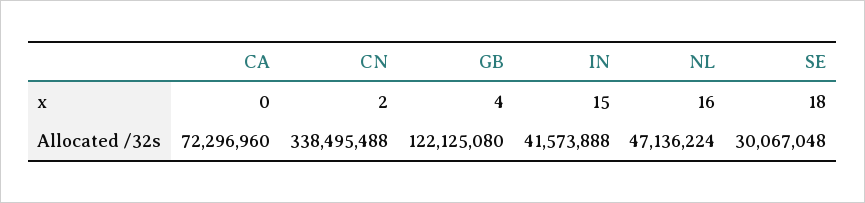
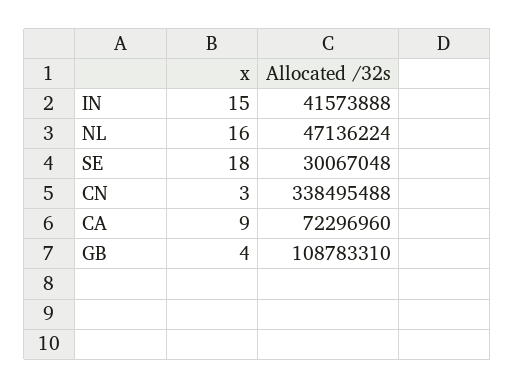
  {
    "CA": {
-     "x": 0,
+     "x": 9,
      "Allocated /32s": 72296960
    },
    "CN": {
-     "x": 2,
+     "x": 3,
      "Allocated /32s": 338495488
    },
    "GB": {
      "x": 4,
-     "Allocated /32s": 122125080
+     "Allocated /32s": 108783310
    },
    "IN": {
      "x": 15,
      "Allocated /32s": 41573888
    },
    "NL": {
      "x": 16,
      "Allocated /32s": 47136224
    },
    "SE": {
      "x": 18,
      "Allocated /32s": 30067048
    }
  }

